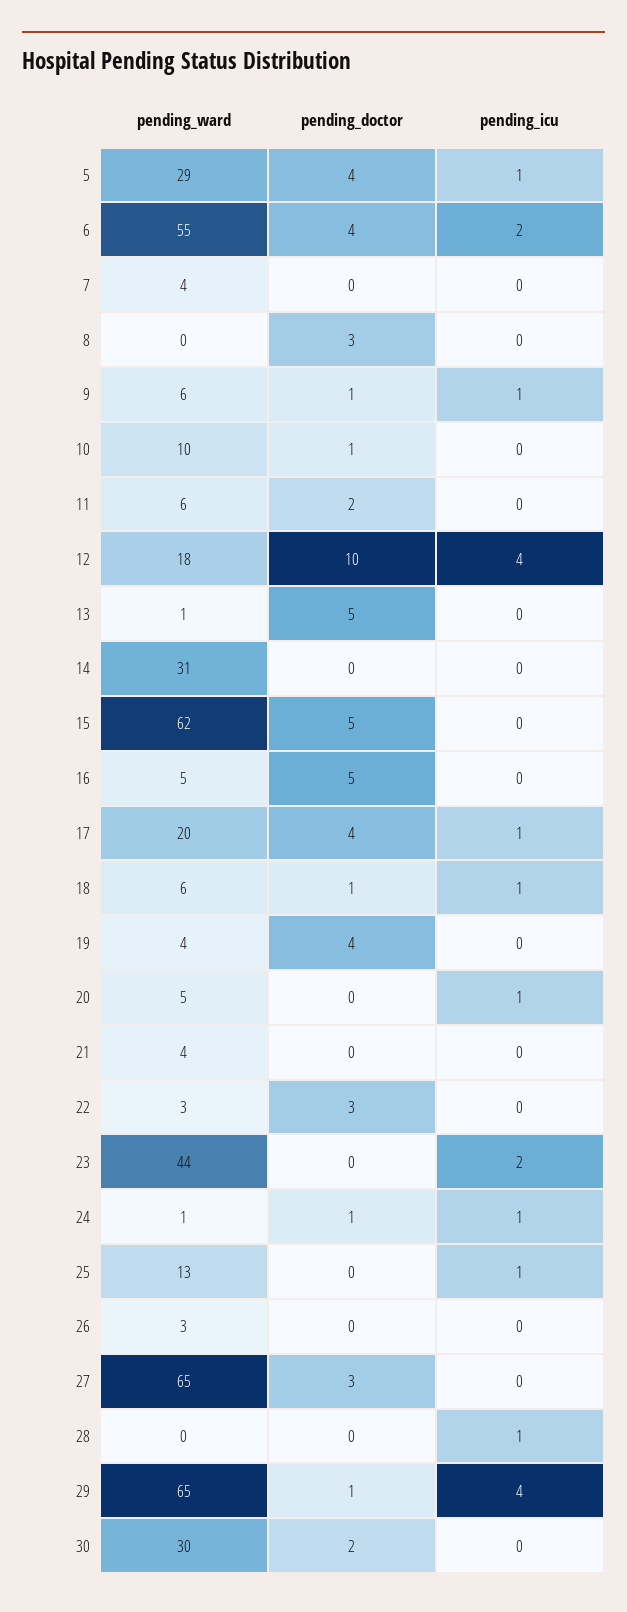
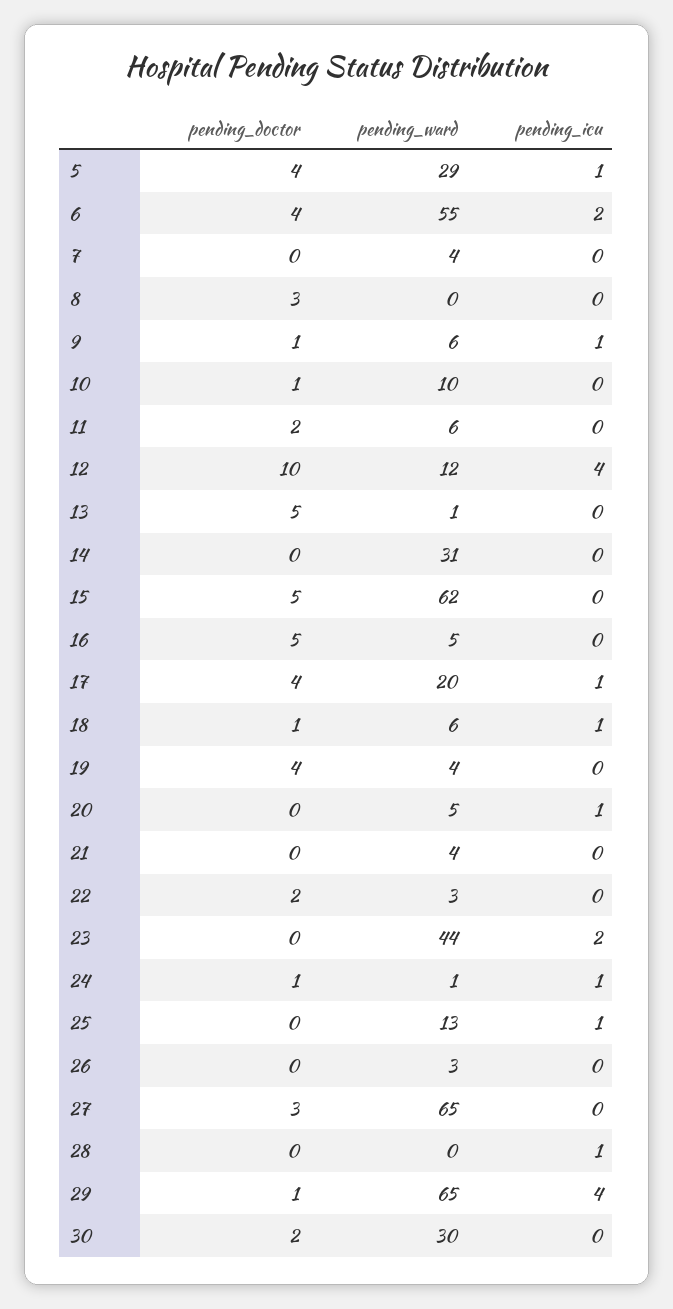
  {
    "pending_ward": {
      "5": 29,
      "6": 55,
      "7": 4,
      "8": 0,
      "9": 6,
      "10": 10,
      "11": 6,
-     "12": 18,
+     "12": 12,
      "13": 1,
      "14": 31,
      "15": 62,
      "16": 5,
      "17": 20,
      "18": 6,
      "19": 4,
      "20": 5,
      "21": 4,
      "22": 3,
      "23": 44,
      "24": 1,
      "25": 13,
      "26": 3,
      "27": 65,
      "28": 0,
      "29": 65,
      "30": 30
    },
    "pending_doctor": {
      "5": 4,
      "6": 4,
      "7": 0,
      "8": 3,
      "9": 1,
      "10": 1,
      "11": 2,
      "12": 10,
      "13": 5,
      "14": 0,
      "15": 5,
      "16": 5,
      "17": 4,
      "18": 1,
      "19": 4,
      "20": 0,
      "21": 0,
-     "22": 3,
+     "22": 2,
      "23": 0,
      "24": 1,
      "25": 0,
      "26": 0,
      "27": 3,
      "28": 0,
      "29": 1,
      "30": 2
    },
    "pending_icu": {
      "5": 1,
      "6": 2,
      "7": 0,
      "8": 0,
      "9": 1,
      "10": 0,
      "11": 0,
      "12": 4,
      "13": 0,
      "14": 0,
      "15": 0,
      "16": 0,
      "17": 1,
      "18": 1,
      "19": 0,
      "20": 1,
      "21": 0,
      "22": 0,
      "23": 2,
      "24": 1,
      "25": 1,
      "26": 0,
      "27": 0,
      "28": 1,
      "29": 4,
      "30": 0
    }
  }

